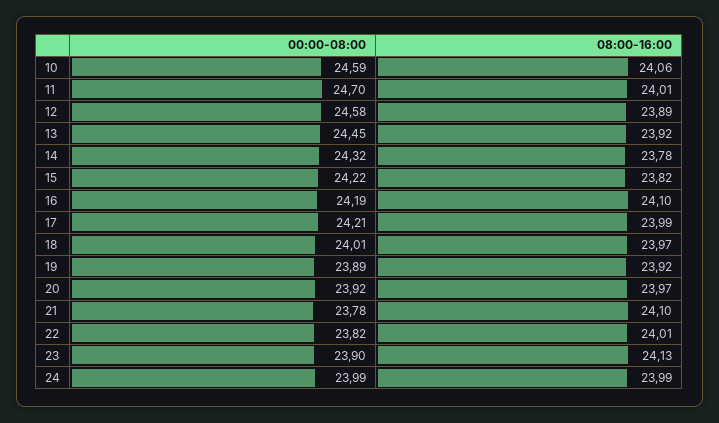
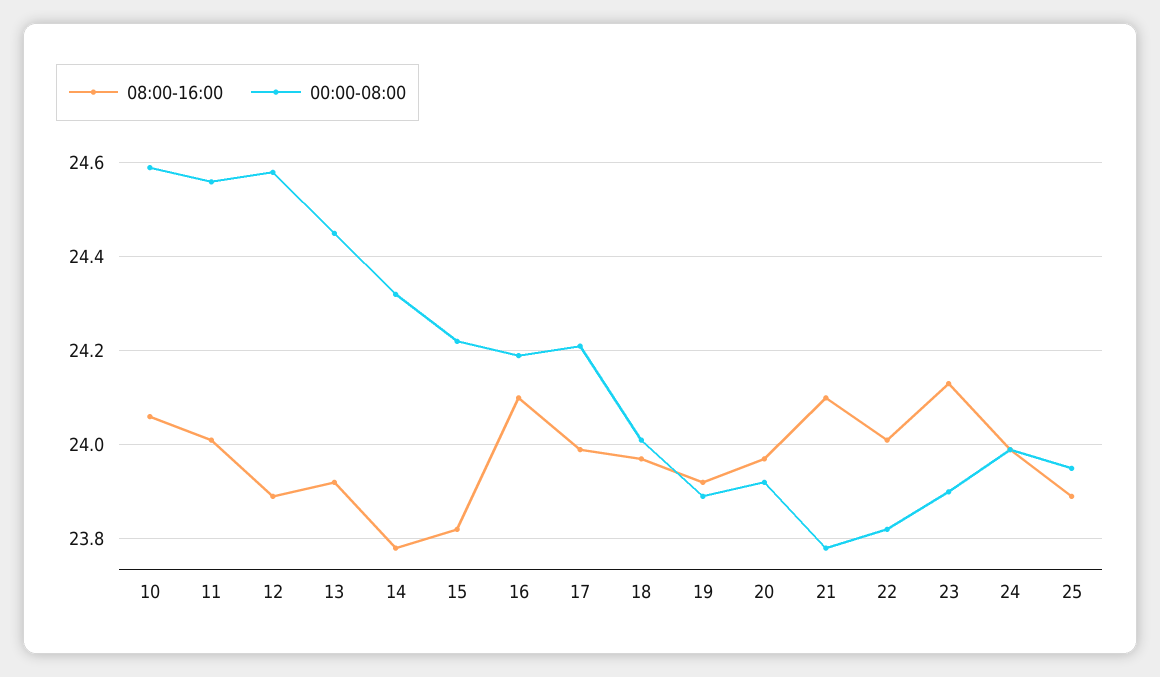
  {
    "00:00-08:00": {
      "10": 24.59,
-     "11": 24.7,
+     "11": 24.55,
      "12": 24.58,
      "13": 24.45,
      "14": 24.32,
      "15": 24.22,
      "16": 24.19,
      "17": 24.21,
      "18": 24.01,
      "19": 23.89,
      "20": 23.92,
      "21": 23.78,
      "22": 23.82,
      "23": 23.9,
-     "24": 23.99
+     "24": 23.99,
+     "25": 23.95
    },
    "08:00-16:00": {
      "10": 24.06,
      "11": 24.01,
      "12": 23.89,
      "13": 23.92,
      "14": 23.78,
      "15": 23.82,
      "16": 24.1,
      "17": 23.99,
      "18": 23.97,
      "19": 23.92,
      "20": 23.97,
      "21": 24.1,
      "22": 24.01,
      "23": 24.13,
-     "24": 23.99
+     "24": 23.99,
+     "25": 23.9
    }
  }

